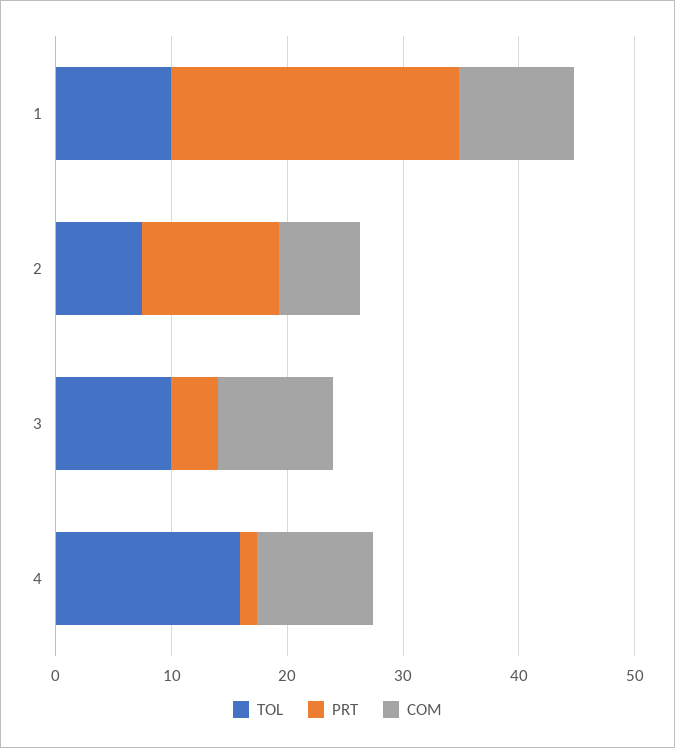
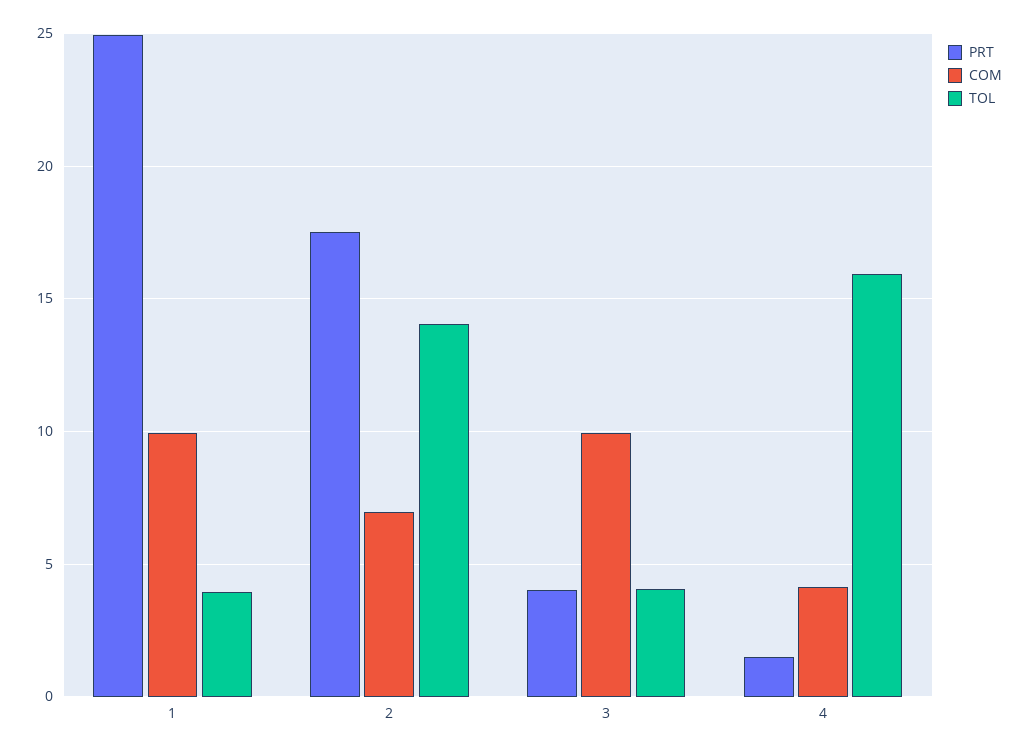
  {
    "TOL": {
-     "1": 10,
+     "1": 4,
-     "2": 8,
+     "2": 14,
-     "3": 10,
+     "3": 4,
      "4": 16
    },
    "PRT": {
      "1": 25,
-     "2": 12,
+     "2": 17.5,
      "3": 4,
      "4": 1.5
    },
    "COM": {
      "1": 10,
      "2": 7,
      "3": 10,
-     "4": 10
+     "4": 4
    }
  }

